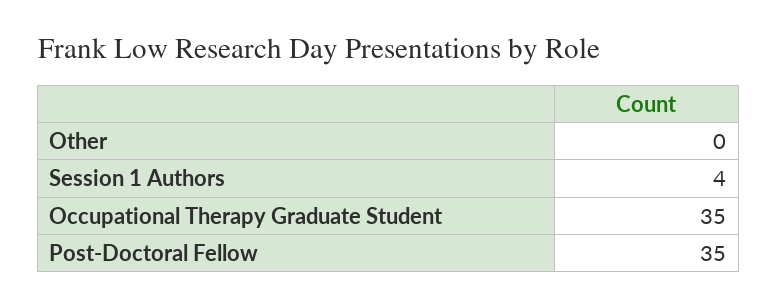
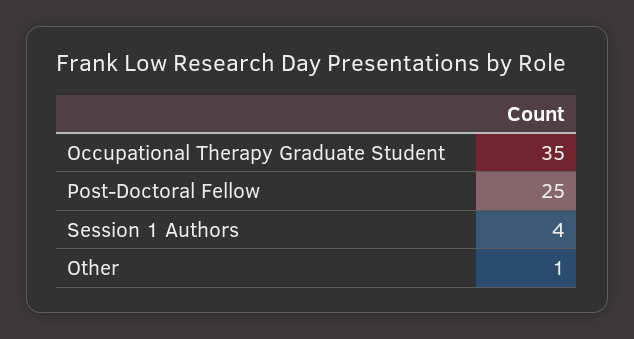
  {
-   "Other": 0,
+   "Other": 1,
    "Session 1 Authors": 4,
    "Occupational Therapy Graduate Student": 35,
-   "Post-Doctoral Fellow": 35
+   "Post-Doctoral Fellow": 25
  }

